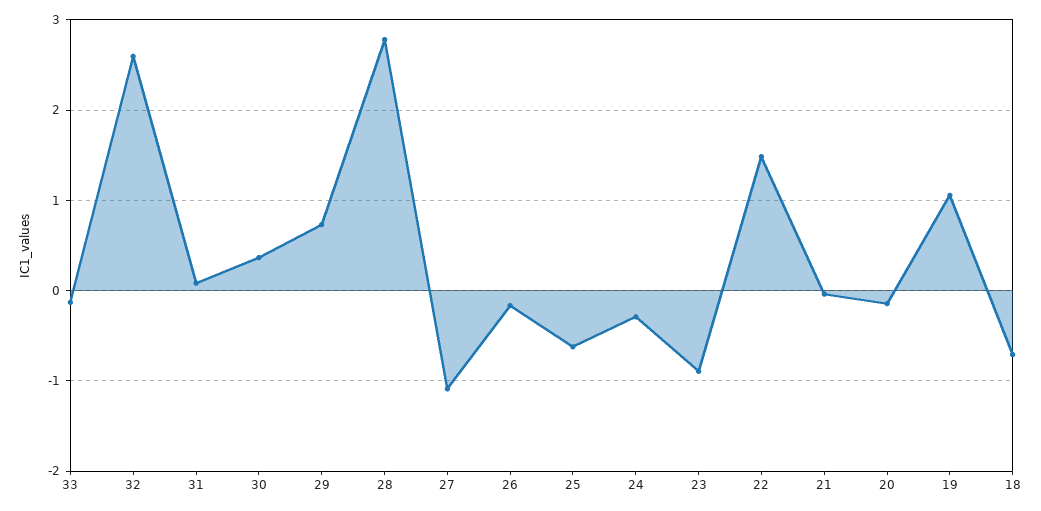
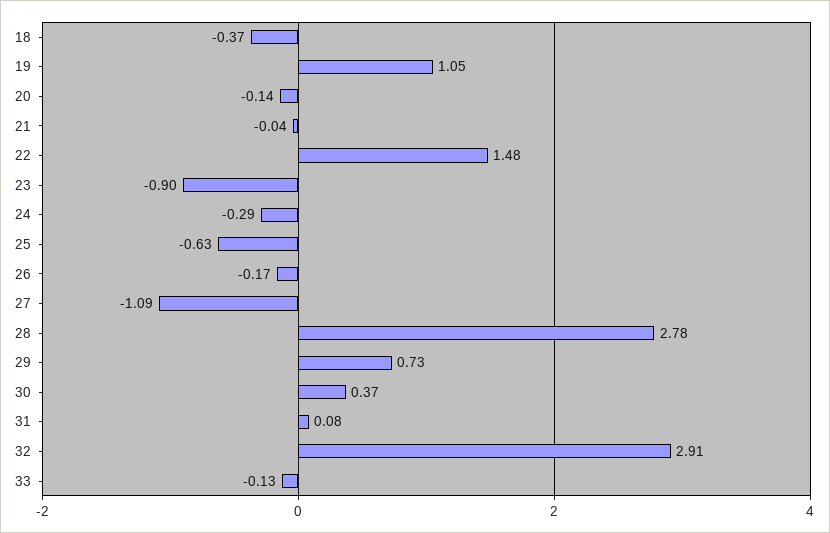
  {
    "33": -0.13,
-   "32": 2.6,
+   "32": 2.91,
    "31": 0.08,
    "30": 0.37,
    "29": 0.73,
    "28": 2.78,
    "27": -1.09,
    "26": -0.17,
    "25": -0.63,
    "24": -0.29,
    "23": -0.9,
    "22": 1.48,
    "21": -0.04,
    "20": -0.14,
    "19": 1.05,
-   "18": -0.7
+   "18": -0.37
  }

